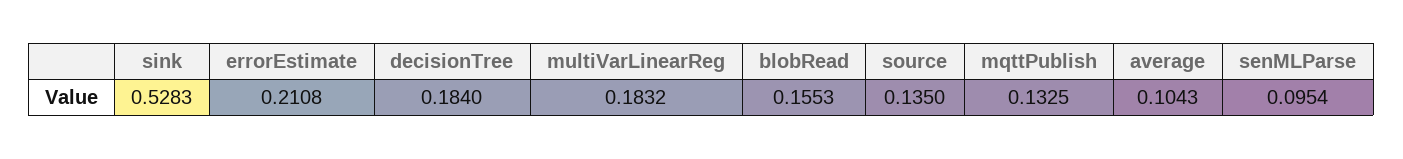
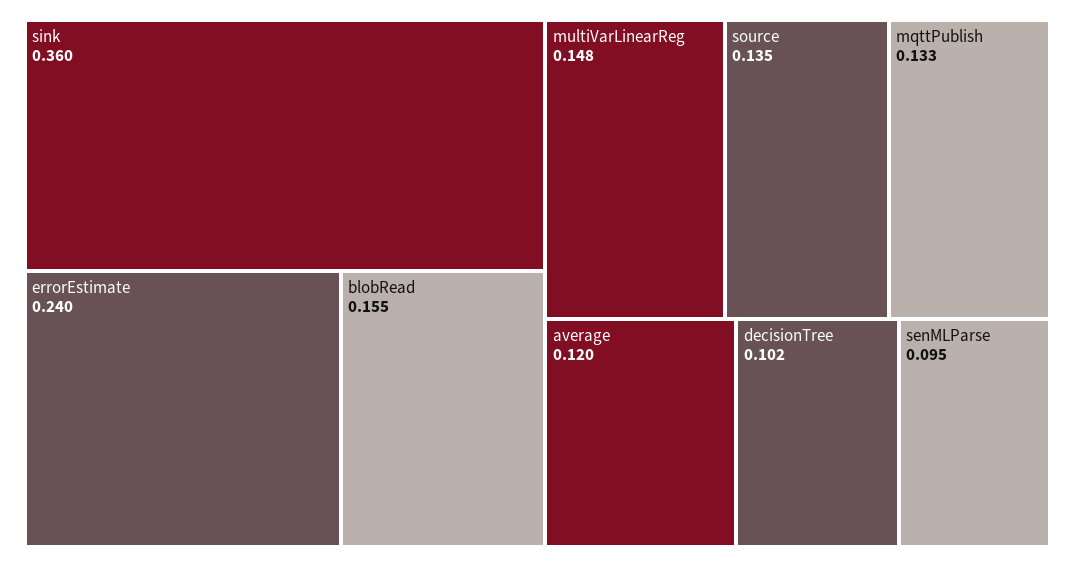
  {
-   "sink": 0.5283,
+   "sink": 0.36,
-   "errorEstimate": 0.2108,
+   "errorEstimate": 0.24,
-   "decisionTree": 0.184,
+   "decisionTree": 0.102,
-   "multiVarLinearReg": 0.1832,
+   "multiVarLinearReg": 0.148,
    "blobRead": 0.1553,
    "source": 0.135,
    "mqttPublish": 0.1325,
-   "average": 0.1043,
+   "average": 0.12,
    "senMLParse": 0.0954
  }

